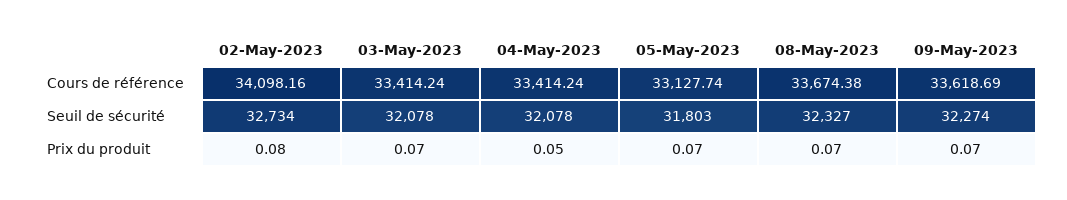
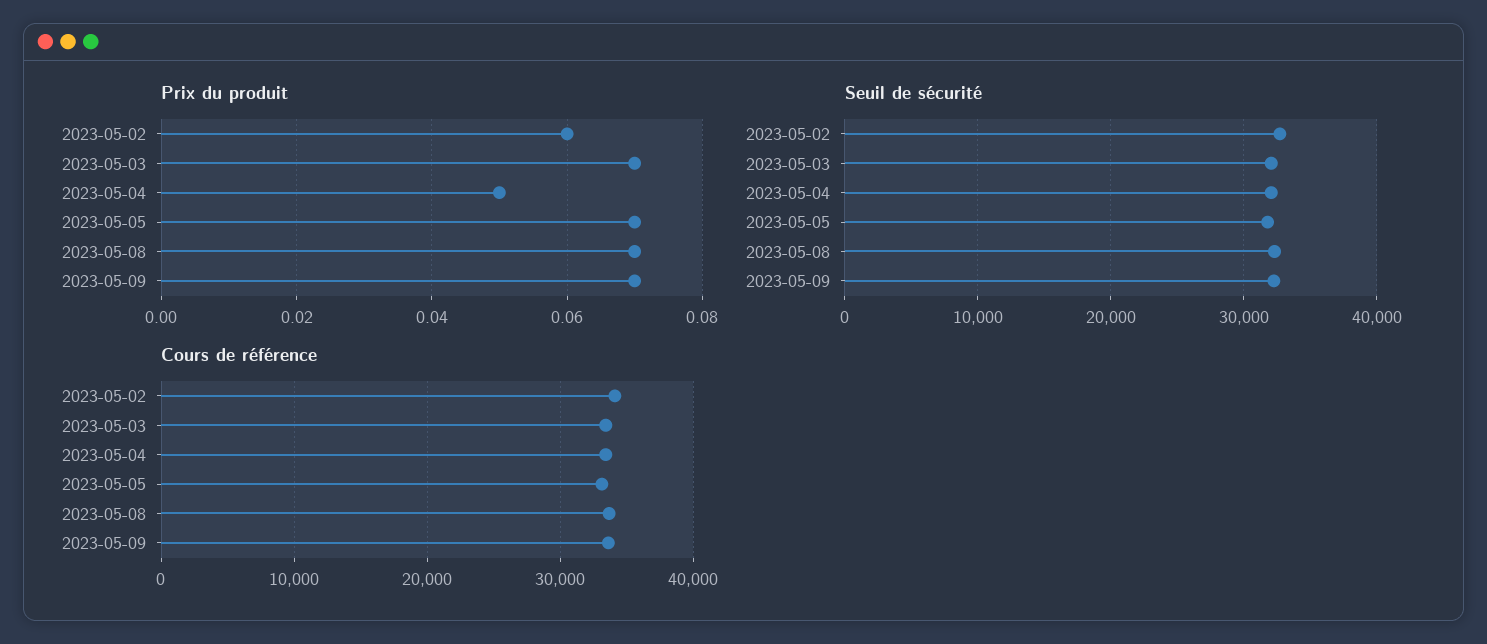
  {
    "Cours de référence": {
      "02-May-2023": 34098.16,
      "03-May-2023": 33414.24,
      "04-May-2023": 33414.24,
      "05-May-2023": 33127.74,
      "08-May-2023": 33674.38,
      "09-May-2023": 33618.69
    },
    "Seuil de sécurité": {
      "02-May-2023": 32734,
      "03-May-2023": 32078,
      "04-May-2023": 32078,
      "05-May-2023": 31803,
      "08-May-2023": 32327,
      "09-May-2023": 32274
    },
    "Prix du produit": {
-     "02-May-2023": 0.08,
+     "02-May-2023": 0.06,
      "03-May-2023": 0.07,
      "04-May-2023": 0.05,
      "05-May-2023": 0.07,
      "08-May-2023": 0.07,
      "09-May-2023": 0.07
    }
  }

